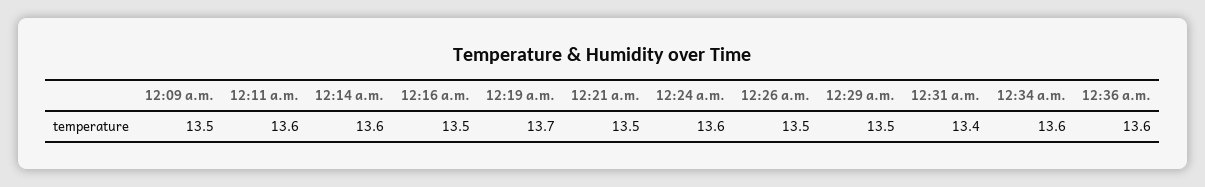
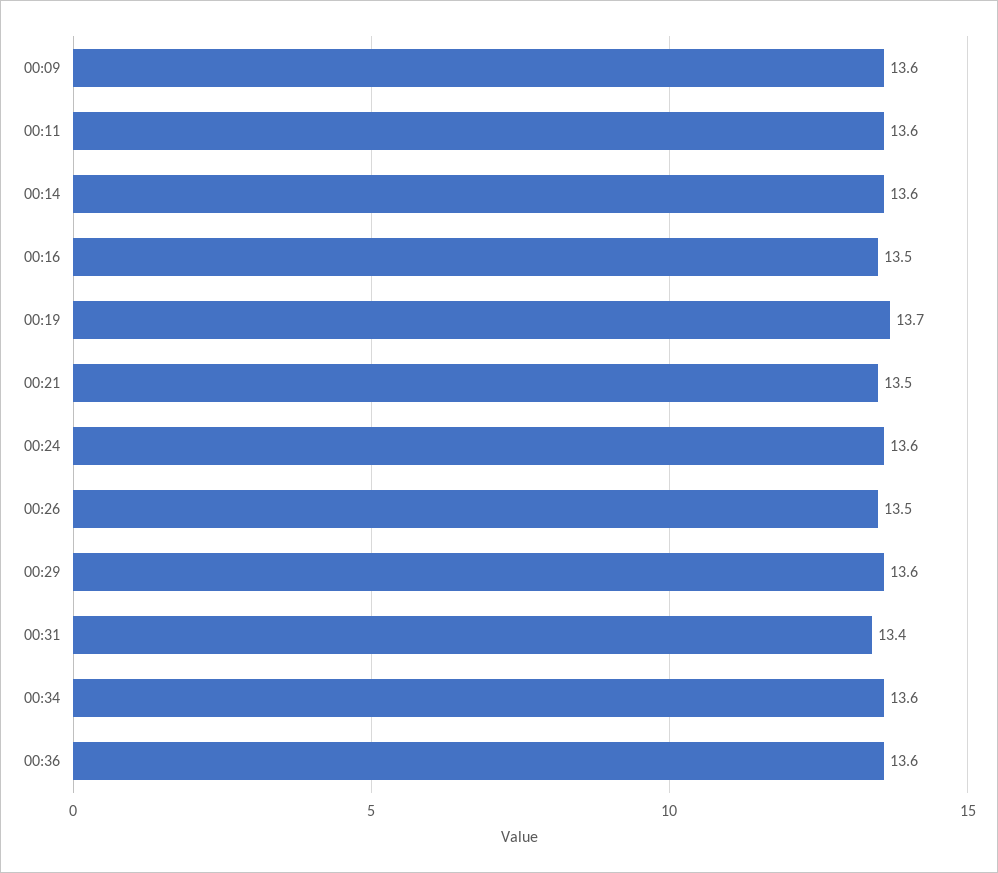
  {
-   "12:09 a.m.": 13.5,
+   "12:09 a.m.": 13.6,
    "12:11 a.m.": 13.6,
    "12:14 a.m.": 13.6,
    "12:16 a.m.": 13.5,
    "12:19 a.m.": 13.7,
    "12:21 a.m.": 13.5,
    "12:24 a.m.": 13.6,
    "12:26 a.m.": 13.5,
-   "12:29 a.m.": 13.5,
+   "12:29 a.m.": 13.6,
    "12:31 a.m.": 13.4,
    "12:34 a.m.": 13.6,
    "12:36 a.m.": 13.6
  }

